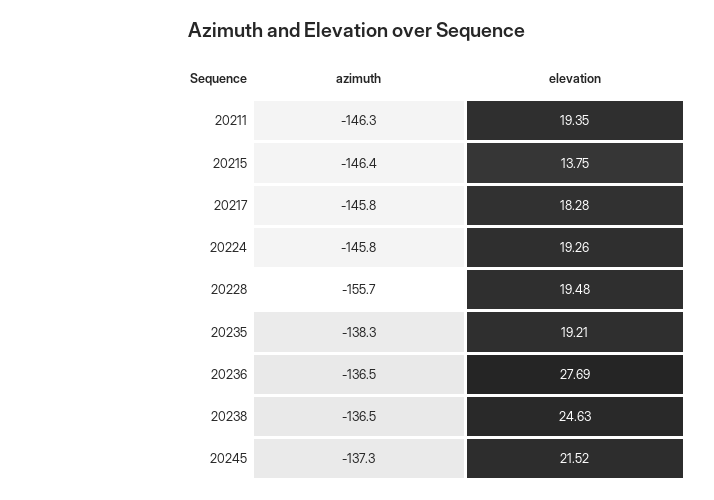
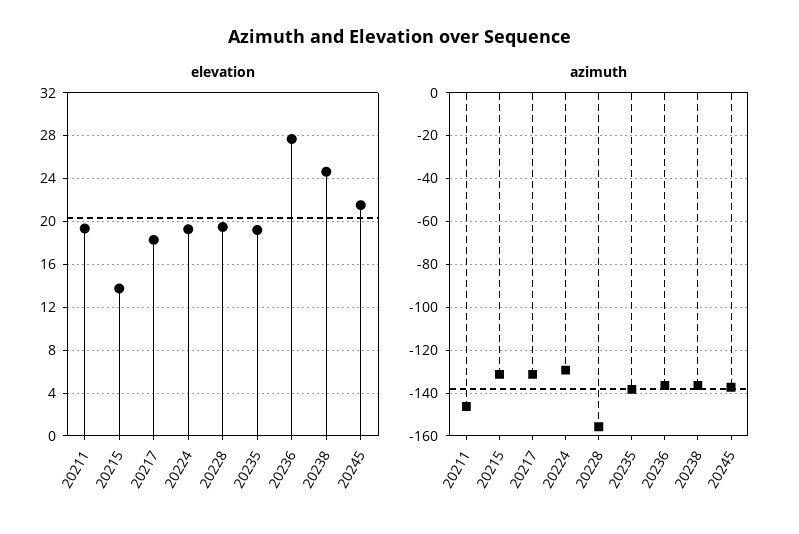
  {
    "azimuth": {
      "20211": -146.3,
-     "20215": -146.4,
+     "20215": -130,
-     "20217": -145.8,
+     "20217": -130,
-     "20224": -145.8,
+     "20224": -130,
      "20228": -155.7,
      "20235": -138.3,
      "20236": -136.5,
      "20238": -136.5,
      "20245": -137.3
    },
    "elevation": {
      "20211": 19.35,
      "20215": 13.75,
      "20217": 18.28,
      "20224": 19.26,
      "20228": 19.48,
      "20235": 19.21,
      "20236": 27.69,
      "20238": 24.63,
      "20245": 21.52
    }
  }

